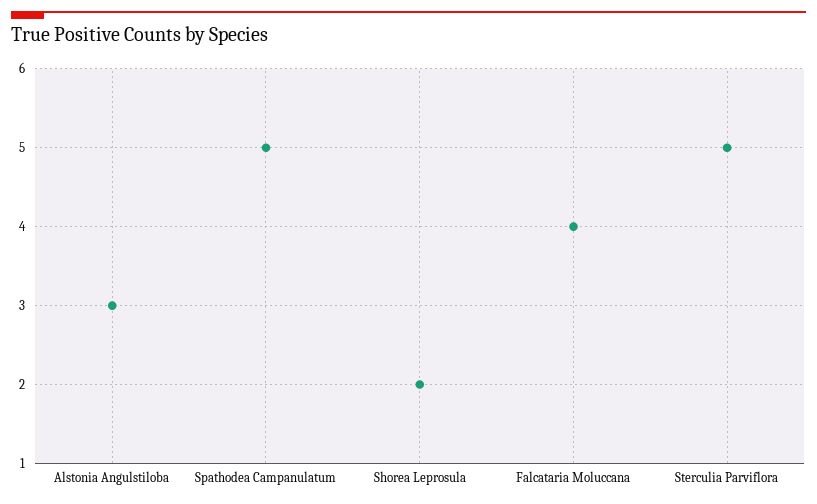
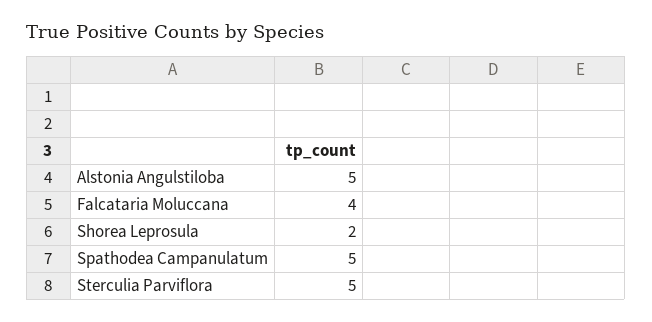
  {
-   "Alstonia Angulstiloba": 3,
+   "Alstonia Angulstiloba": 5,
    "Spathodea Campanulatum": 5,
    "Shorea Leprosula": 2,
    "Falcataria Moluccana": 4,
    "Sterculia Parviflora": 5
  }

